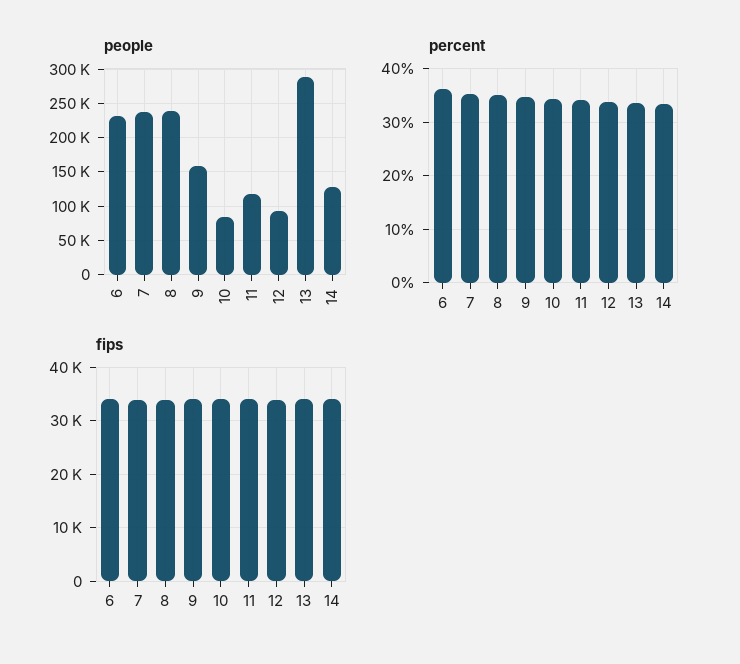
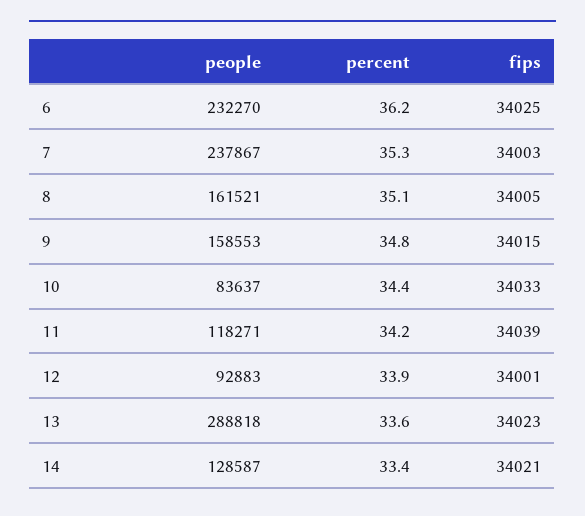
  {
    "people": {
      "6": 232270,
      "7": 237867,
-     "8": 240000,
+     "8": 161521,
      "9": 158553,
      "10": 83637,
      "11": 118271,
      "12": 92883,
      "13": 288818,
      "14": 128587
    },
    "percent": {
      "6": 36.2,
      "7": 35.3,
      "8": 35.1,
      "9": 34.8,
      "10": 34.4,
      "11": 34.2,
      "12": 33.9,
      "13": 33.6,
      "14": 33.4
    },
    "fips": {
      "6": 34025,
      "7": 34003,
      "8": 34005,
      "9": 34015,
      "10": 34033,
      "11": 34039,
      "12": 34001,
      "13": 34023,
      "14": 34021
    }
  }

